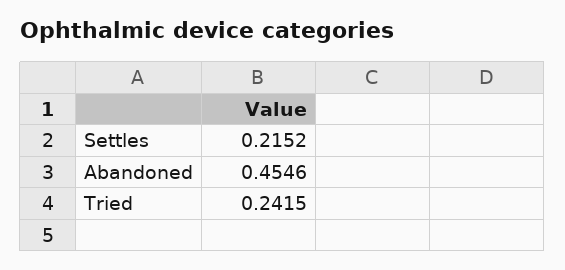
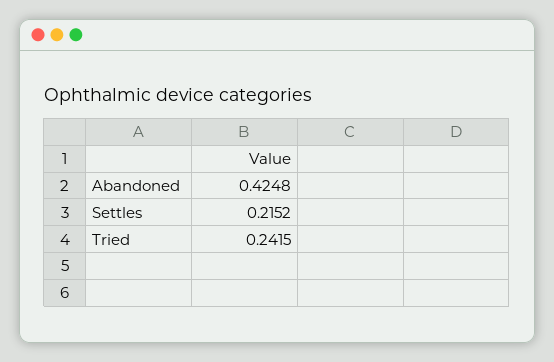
  {
    "Settles": 0.2152,
-   "Abandoned": 0.4546,
+   "Abandoned": 0.4248,
    "Tried": 0.2415
  }

